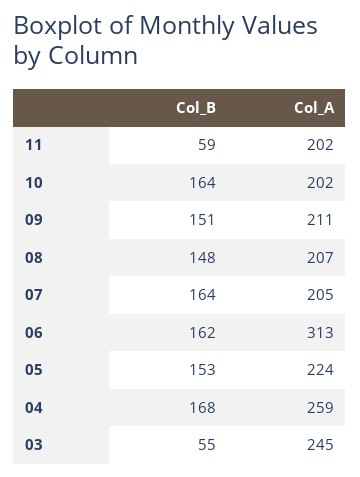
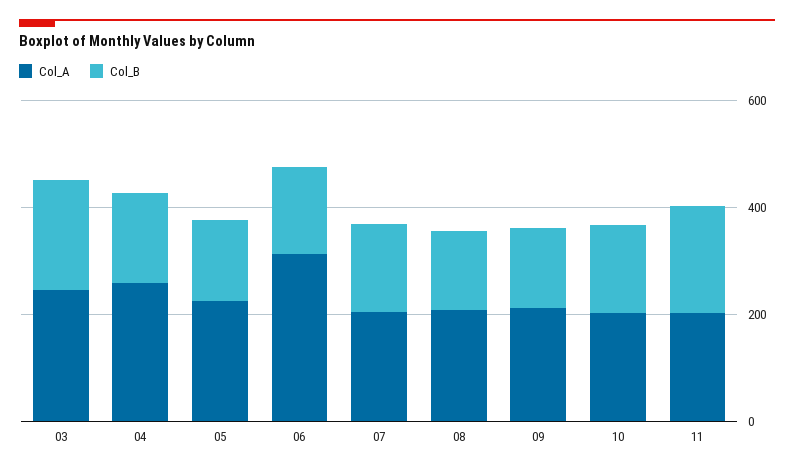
  {
    "Col_B": {
-     "11": 59,
+     "11": 200,
      "10": 164,
      "09": 151,
      "08": 148,
      "07": 164,
      "06": 162,
      "05": 153,
      "04": 168,
-     "03": 55
+     "03": 200
    },
    "Col_A": {
      "11": 202,
      "10": 202,
      "09": 211,
      "08": 207,
      "07": 205,
      "06": 313,
      "05": 224,
      "04": 259,
      "03": 245
    }
  }

